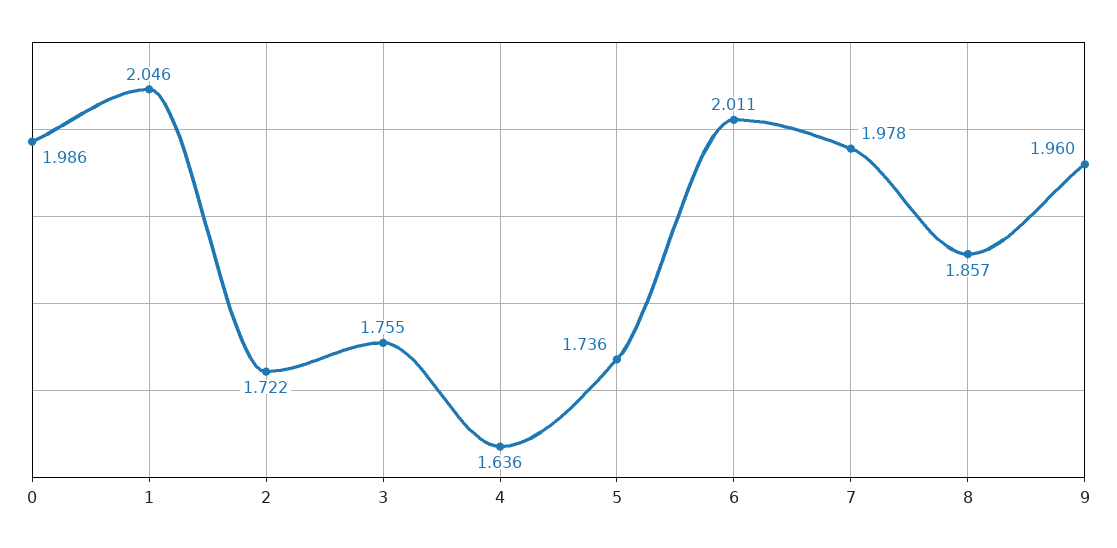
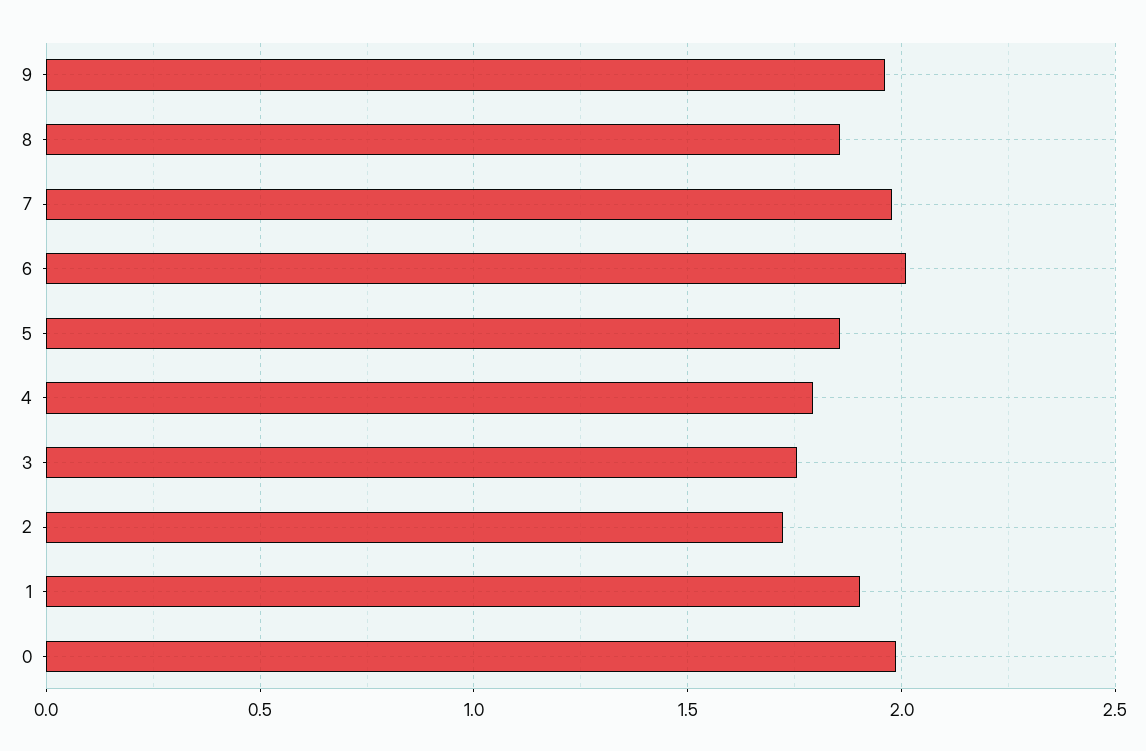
  {
    "0": 1.986,
-   "1": 2.046,
+   "1": 1.9,
    "2": 1.722,
    "3": 1.755,
-   "4": 1.636,
+   "4": 1.8,
-   "5": 1.736,
+   "5": 1.85,
    "6": 2.011,
    "7": 1.978,
    "8": 1.857,
    "9": 1.96
  }

